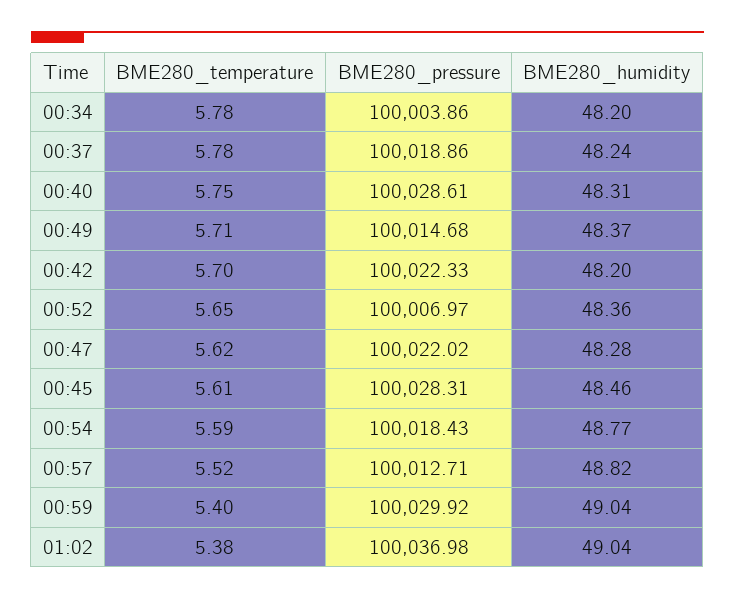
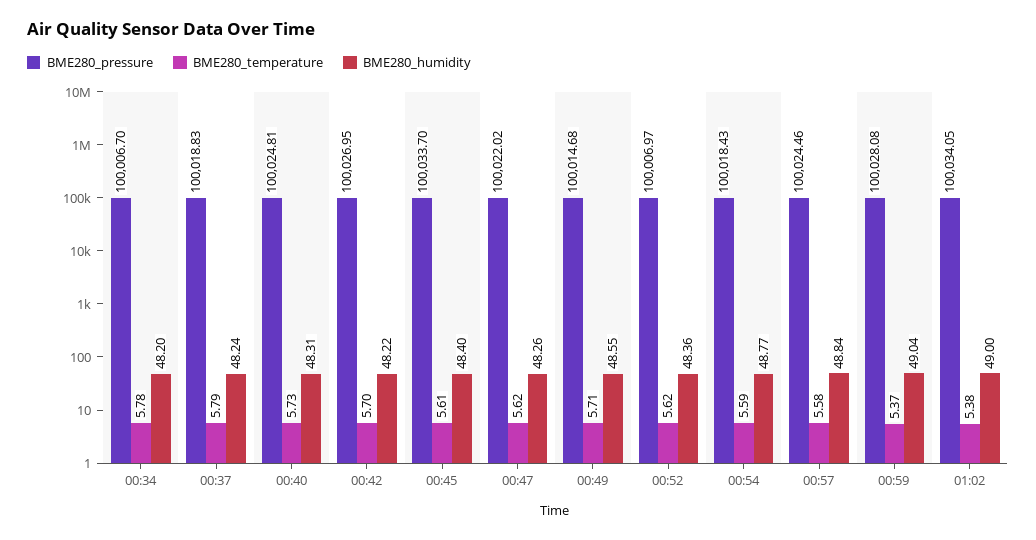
  {
    "BME280_temperature": {
      "00:34": 5.78,
-     "00:37": 5.78,
+     "00:37": 5.79,
-     "00:40": 5.75,
+     "00:40": 5.73,
      "00:49": 5.71,
      "00:42": 5.7,
-     "00:52": 5.65,
+     "00:52": 5.62,
      "00:47": 5.62,
      "00:45": 5.61,
      "00:54": 5.59,
-     "00:57": 5.52,
+     "00:57": 5.58,
-     "00:59": 5.4,
+     "00:59": 5.37,
      "01:02": 5.38
    },
    "BME280_pressure": {
-     "00:34": 100003.86,
+     "00:34": 100006.7,
-     "00:37": 100018.86,
+     "00:37": 100018.83,
-     "00:40": 100028.61,
+     "00:40": 100024.81,
      "00:49": 100014.68,
-     "00:42": 100022.33,
+     "00:42": 100026.95,
      "00:52": 100006.97,
      "00:47": 100022.02,
-     "00:45": 100028.31,
+     "00:45": 100033.7,
      "00:54": 100018.43,
-     "00:57": 100012.71,
+     "00:57": 100024.46,
-     "00:59": 100029.92,
+     "00:59": 100028.08,
-     "01:02": 100036.98
+     "01:02": 100034.05
    },
    "BME280_humidity": {
      "00:34": 48.2,
      "00:37": 48.24,
      "00:40": 48.31,
-     "00:49": 48.37,
+     "00:49": 48.55,
-     "00:42": 48.2,
+     "00:42": 48.22,
      "00:52": 48.36,
-     "00:47": 48.28,
+     "00:47": 48.26,
-     "00:45": 48.46,
+     "00:45": 48.4,
      "00:54": 48.77,
-     "00:57": 48.82,
+     "00:57": 48.84,
      "00:59": 49.04,
-     "01:02": 49.04
+     "01:02": 49
    }
  }

